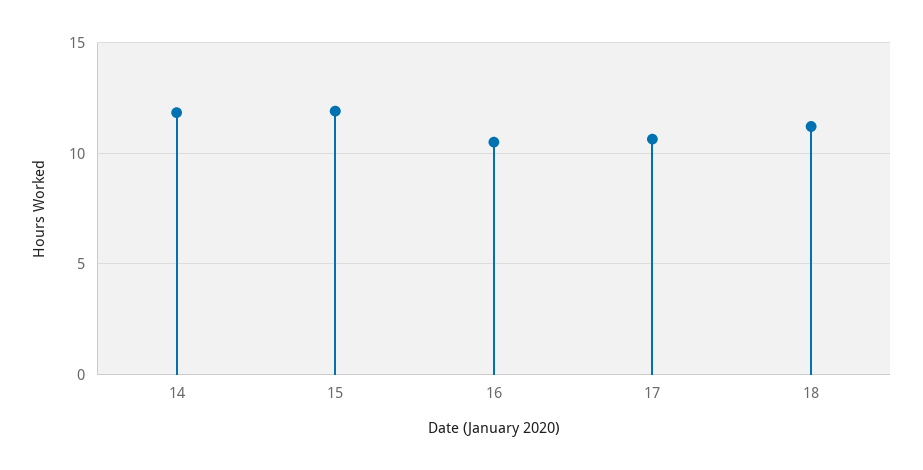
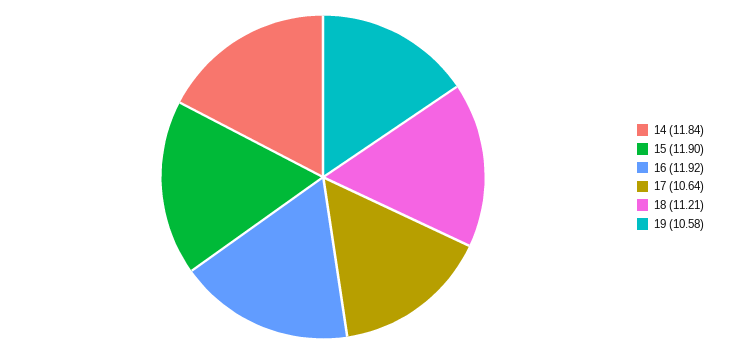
  {
    "14": 11.84,
    "15": 11.9,
-   "16": 10.5,
+   "16": 11.92,
    "17": 10.64,
-   "18": 11.21
+   "18": 11.21,
+   "19": 10.58
  }

